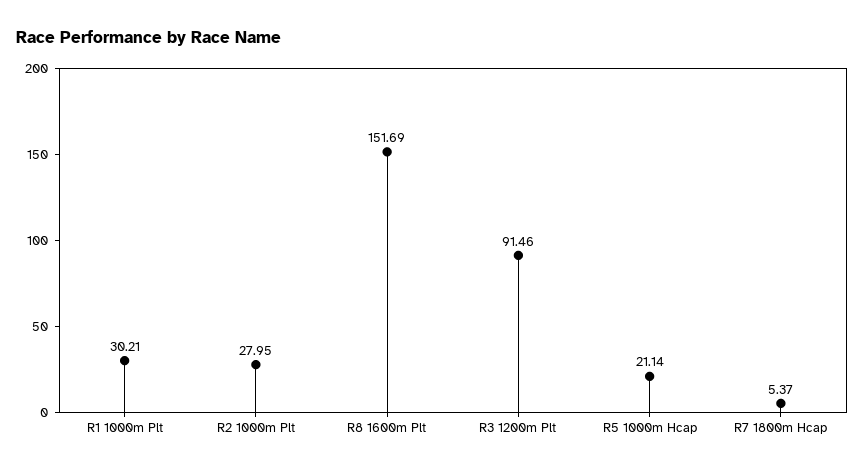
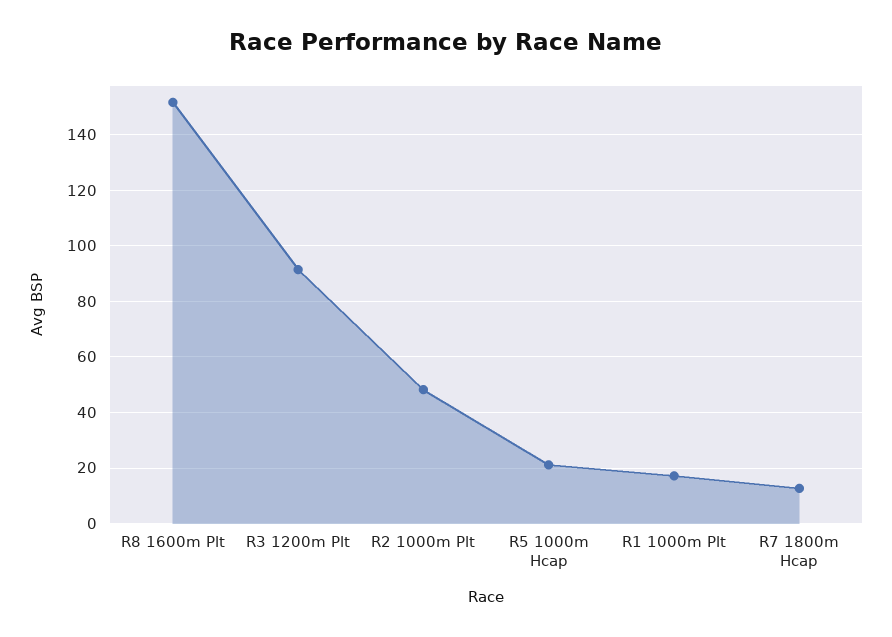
  {
-   "R1 1000m Plt": 30.21,
+   "R1 1000m Plt": 17.5,
-   "R2 1000m Plt": 27.95,
+   "R2 1000m Plt": 47.5,
    "R8 1600m Plt": 151.69,
    "R3 1200m Plt": 91.46,
    "R5 1000m Hcap": 21.14,
-   "R7 1800m Hcap": 5.37
+   "R7 1800m Hcap": 12.5
  }

